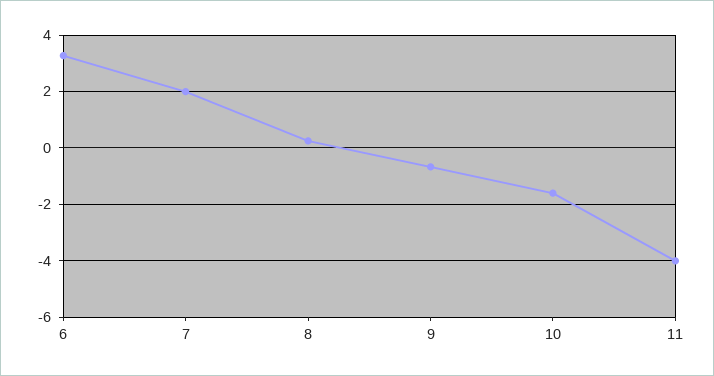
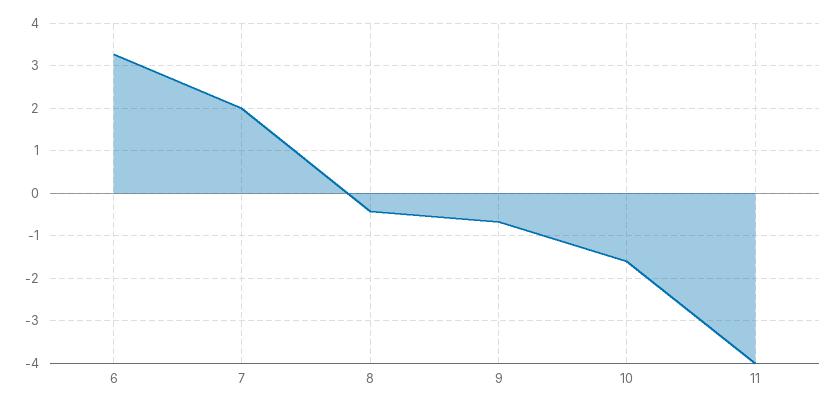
  {
    "6": 3.2,
    "7": 2,
-   "8": 0.25,
+   "8": -0.4,
    "9": -0.6,
    "10": -1.6,
    "11": -4
  }

